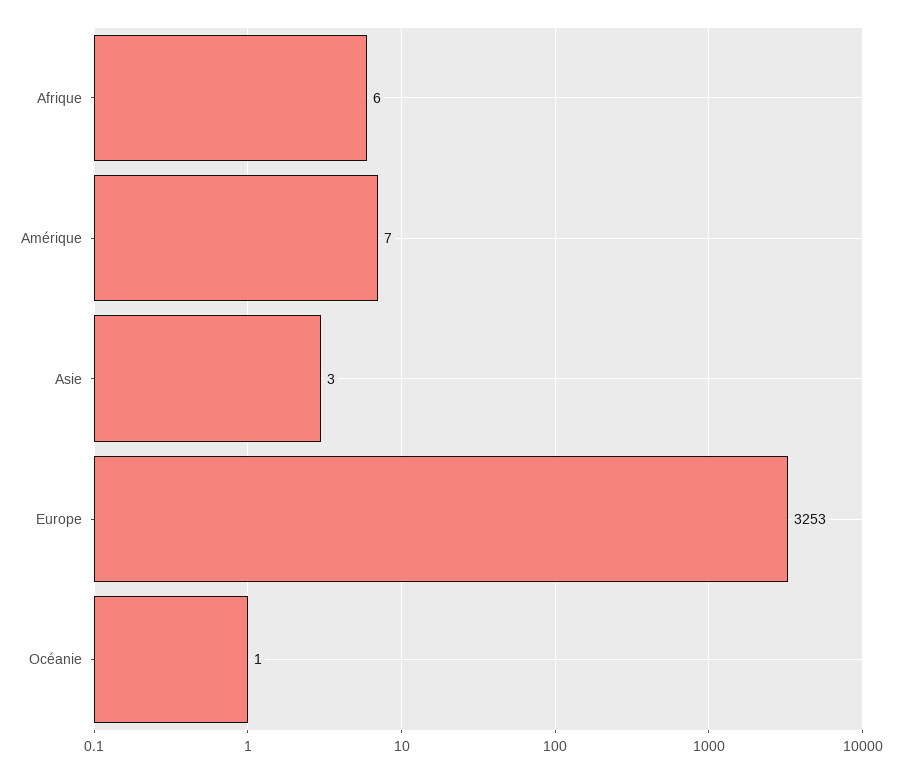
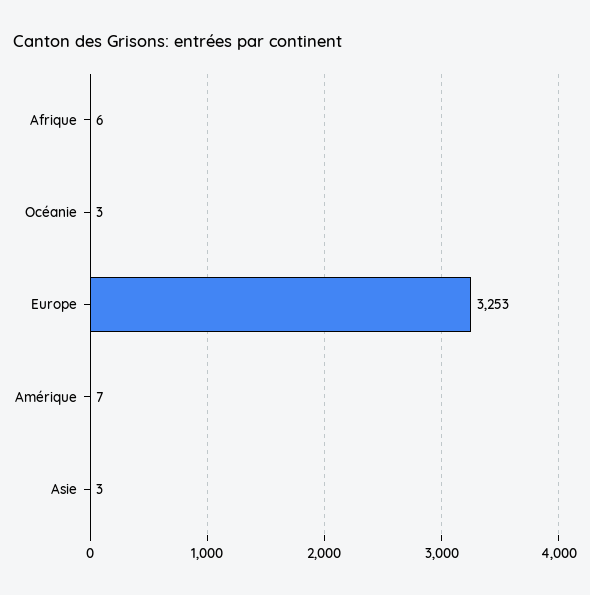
  {
    "Afrique": 6,
    "Amérique": 7,
    "Asie": 3,
    "Europe": 3253,
-   "Océanie": 1
+   "Océanie": 3
  }

